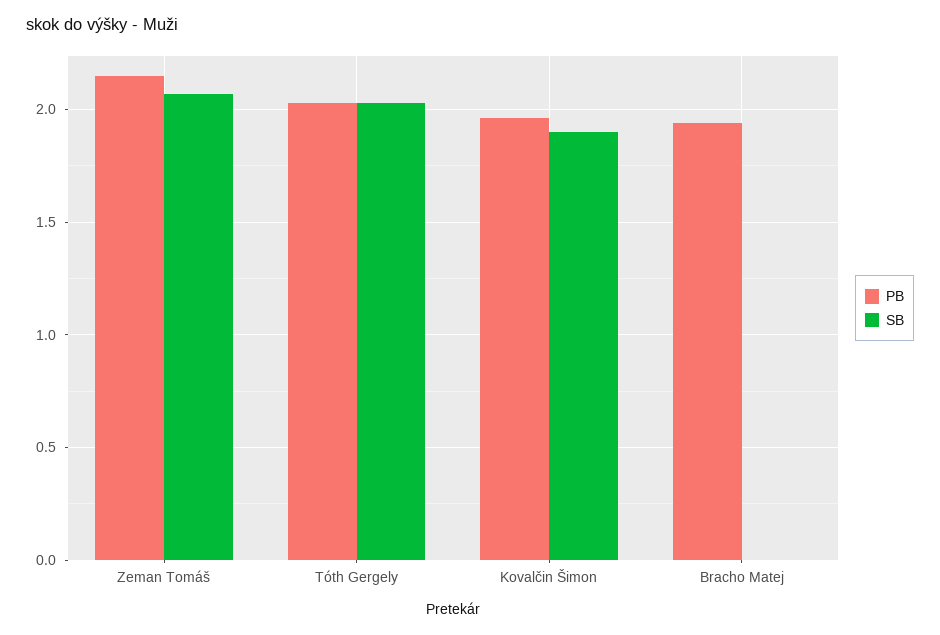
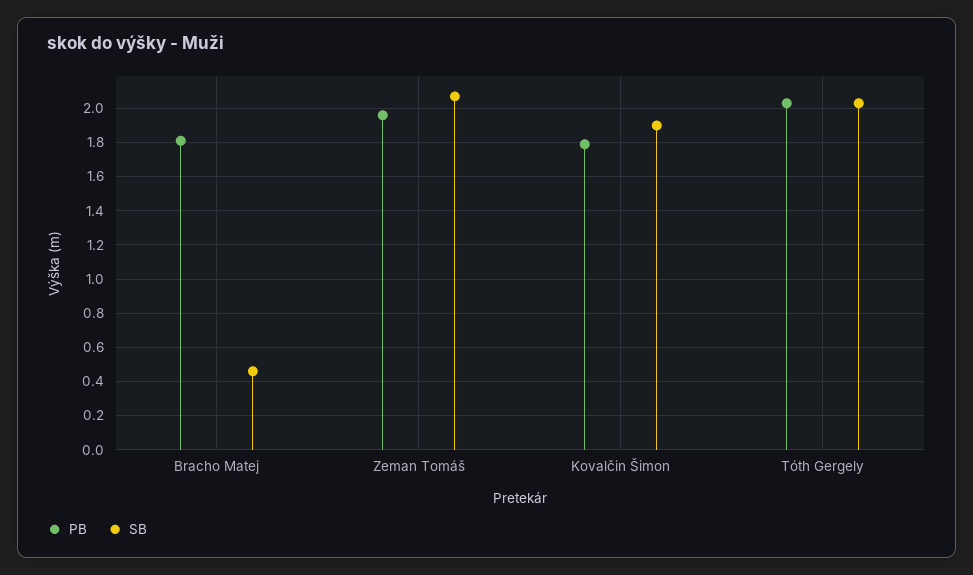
  {
    "PB": {
-     "Zeman Tomáš": 2.15,
+     "Zeman Tomáš": 1.95,
      "Tóth Gergely": 2.05,
-     "Kovalčin Šimon": 1.95,
+     "Kovalčin Šimon": 1.8,
-     "Bracho Matej": 1.95
+     "Bracho Matej": 1.8
    },
    "SB": {
      "Zeman Tomáš": 2.05,
      "Tóth Gergely": 2.05,
      "Kovalčin Šimon": 1.9,
-     "Bracho Matej": 0
+     "Bracho Matej": 0.45
    }
  }

